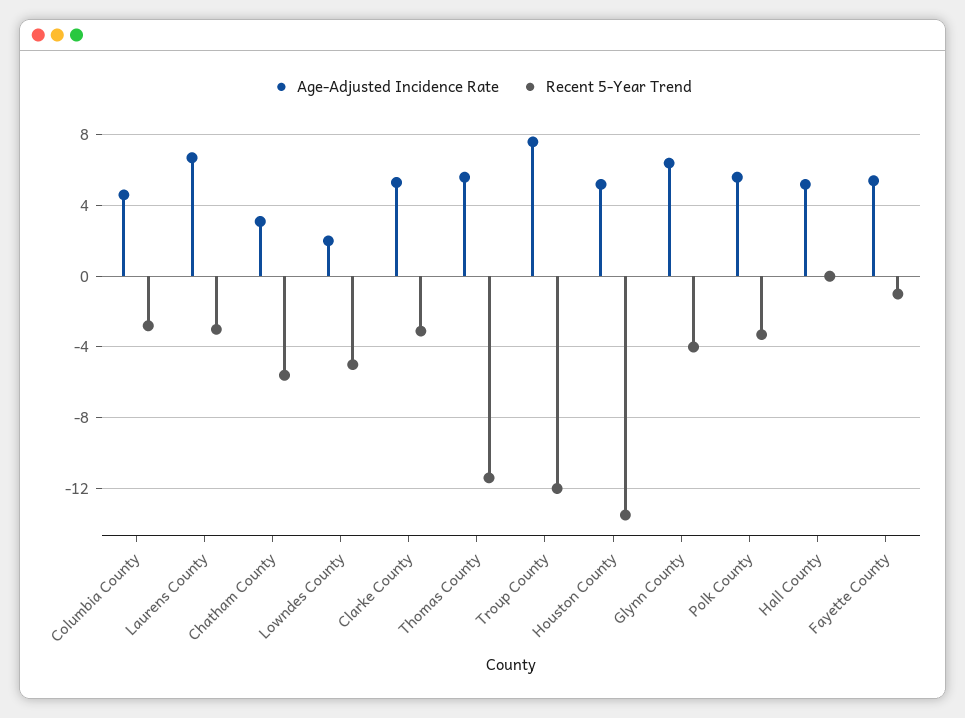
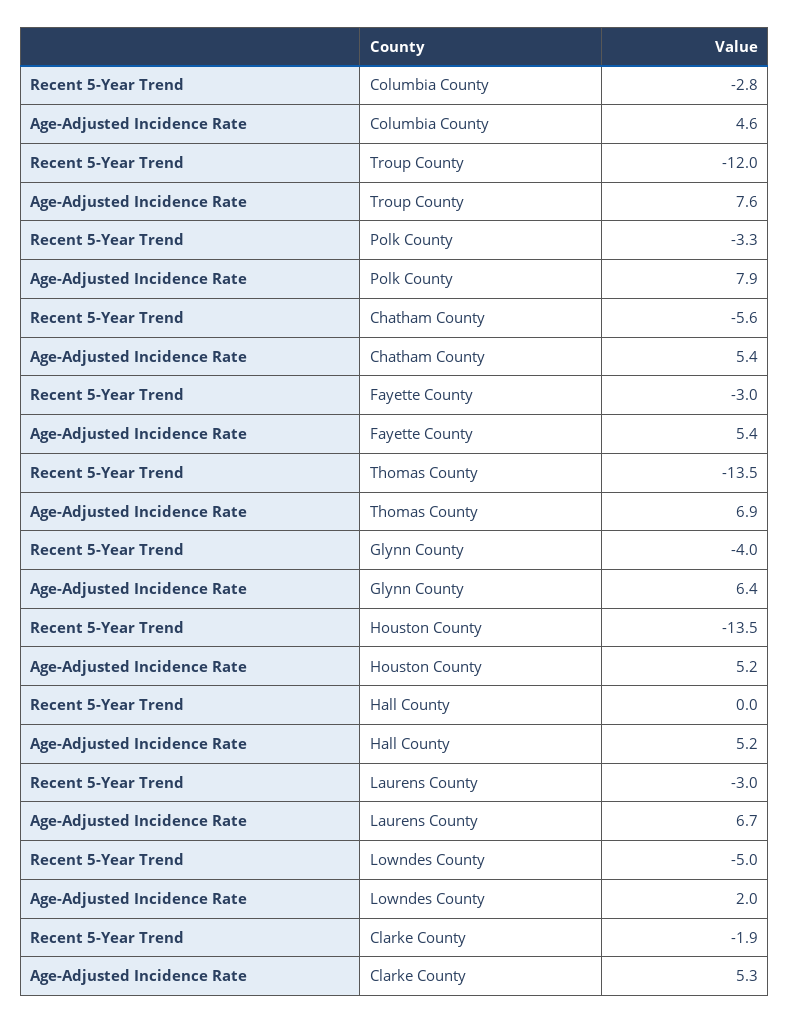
  {
    "Age-Adjusted Incidence Rate": {
      "Columbia County": 4.6,
      "Laurens County": 6.7,
-     "Chatham County": 3,
+     "Chatham County": 5.4,
      "Lowndes County": 2,
      "Clarke County": 5.3,
-     "Thomas County": 5.5,
+     "Thomas County": 6.9,
      "Troup County": 7.6,
      "Houston County": 5.2,
      "Glynn County": 6.4,
-     "Polk County": 5.5,
+     "Polk County": 7.9,
      "Hall County": 5.2,
      "Fayette County": 5.4
    },
    "Recent 5-Year Trend": {
      "Columbia County": -2.8,
      "Laurens County": -3,
      "Chatham County": -5.6,
      "Lowndes County": -5,
-     "Clarke County": -3,
+     "Clarke County": -1.9,
-     "Thomas County": -11.5,
+     "Thomas County": -13.5,
      "Troup County": -12,
      "Houston County": -13.5,
      "Glynn County": -4,
      "Polk County": -3.3,
      "Hall County": 0,
-     "Fayette County": -1
+     "Fayette County": -3
    }
  }

